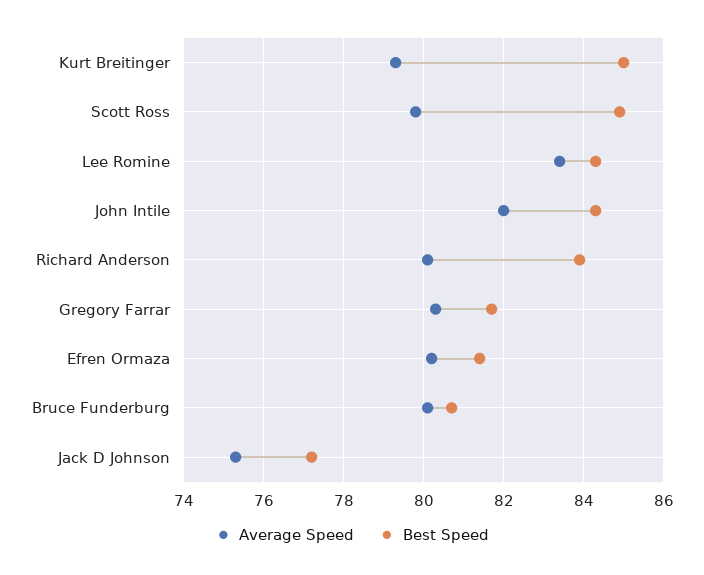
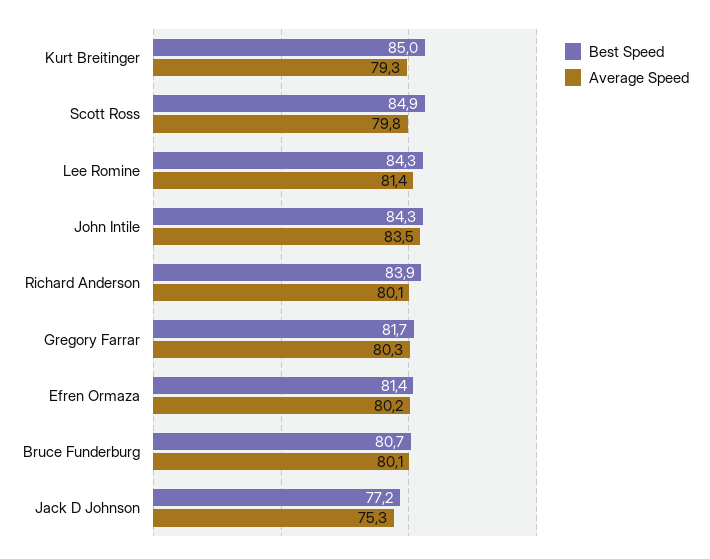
  {
    "Average Speed": {
      "Kurt Breitinger": 79.3,
      "Scott Ross": 79.8,
-     "Lee Romine": 83.5,
+     "Lee Romine": 81.4,
-     "John Intile": 82,
+     "John Intile": 83.5,
      "Richard Anderson": 80.1,
      "Gregory Farrar": 80.3,
      "Efren Ormaza": 80.2,
      "Bruce Funderburg": 80.1,
      "Jack D Johnson": 75.3
    },
    "Best Speed": {
      "Kurt Breitinger": 85,
      "Scott Ross": 84.9,
      "Lee Romine": 84.3,
      "John Intile": 84.3,
      "Richard Anderson": 83.9,
      "Gregory Farrar": 81.7,
      "Efren Ormaza": 81.4,
      "Bruce Funderburg": 80.7,
      "Jack D Johnson": 77.2
    }
  }

